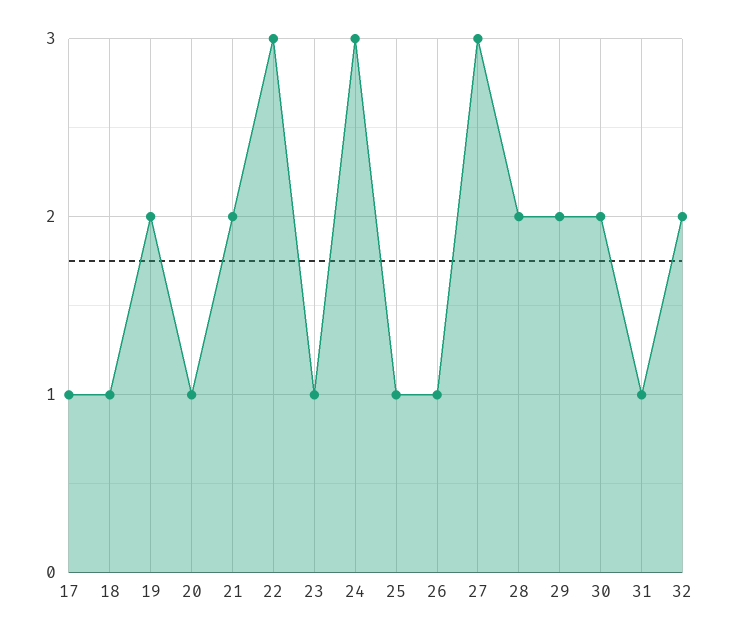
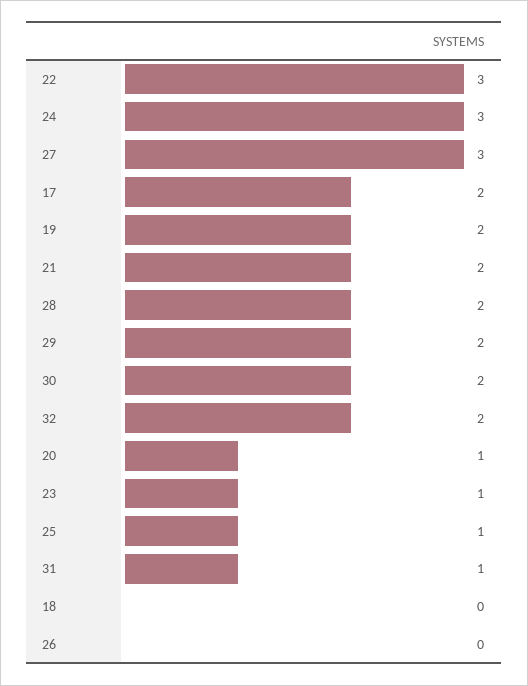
  {
-   "17": 1,
+   "17": 2,
-   "18": 1,
+   "18": 0,
    "19": 2,
    "20": 1,
    "21": 2,
    "22": 3,
    "23": 1,
    "24": 3,
    "25": 1,
-   "26": 1,
+   "26": 0,
    "27": 3,
    "28": 2,
    "29": 2,
    "30": 2,
    "31": 1,
    "32": 2
  }

